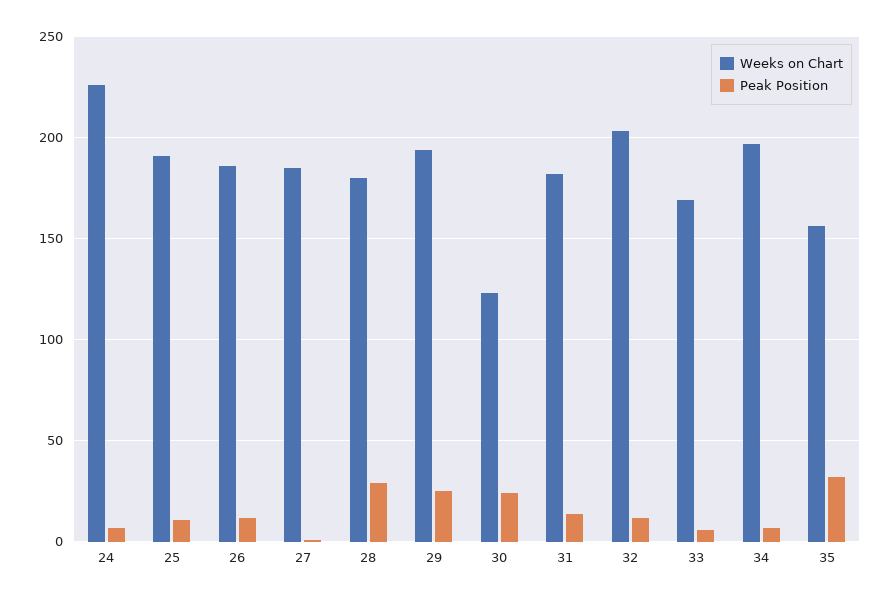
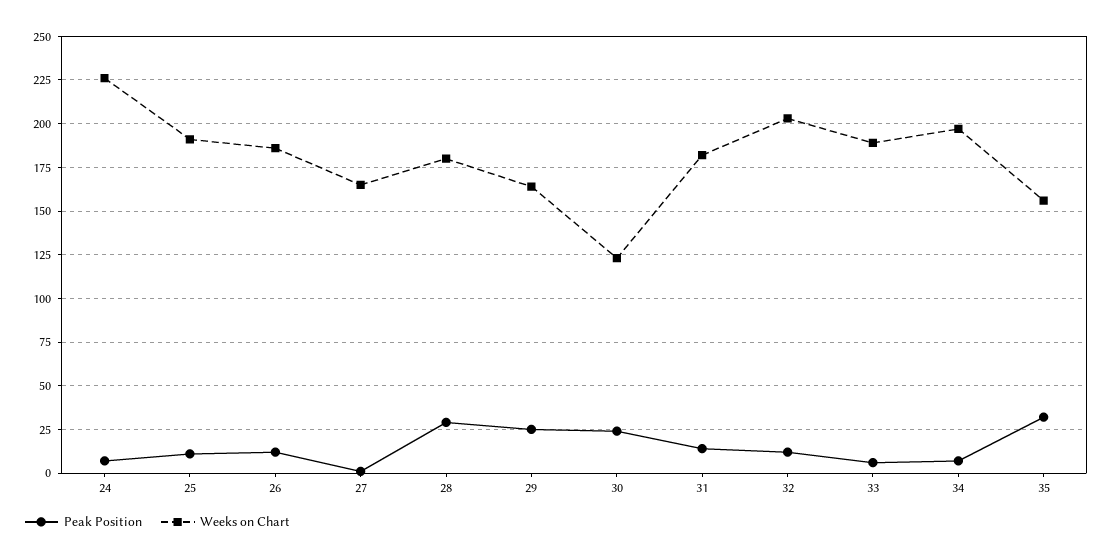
  {
    "Weeks on Chart": {
      "24": 225,
      "25": 190,
      "26": 185,
-     "27": 185,
+     "27": 165,
      "28": 180,
-     "29": 195,
+     "29": 165,
      "30": 125,
      "31": 180,
      "32": 205,
-     "33": 170,
+     "33": 190,
      "34": 195,
      "35": 155
    },
    "Peak Position": {
      "24": 5,
      "25": 10,
      "26": 10,
      "27": 0,
      "28": 30,
      "29": 25,
      "30": 25,
      "31": 15,
      "32": 10,
      "33": 5,
      "34": 5,
      "35": 30
    }
  }

